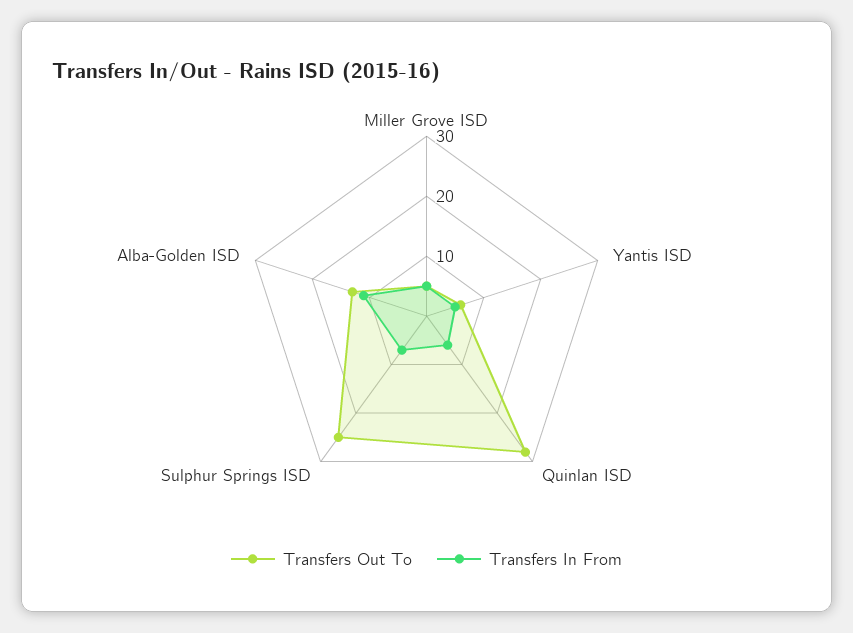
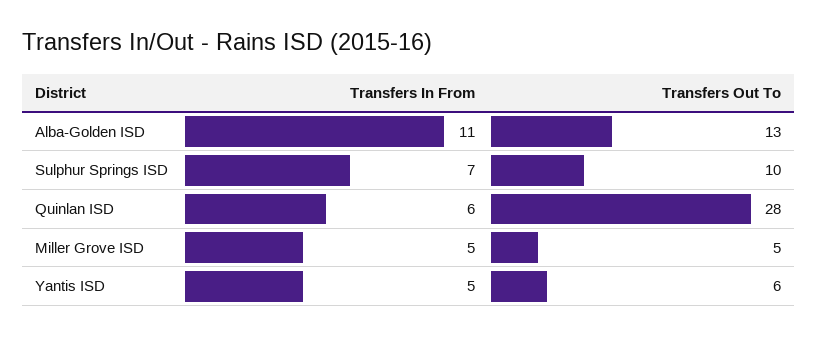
  {
    "Transfers Out To": {
      "Miller Grove ISD": 5,
      "Yantis ISD": 6,
      "Quinlan ISD": 28,
-     "Sulphur Springs ISD": 25,
+     "Sulphur Springs ISD": 10,
      "Alba-Golden ISD": 13
    },
    "Transfers In From": {
      "Miller Grove ISD": 5,
      "Yantis ISD": 5,
      "Quinlan ISD": 6,
      "Sulphur Springs ISD": 7,
      "Alba-Golden ISD": 11
    }
  }

